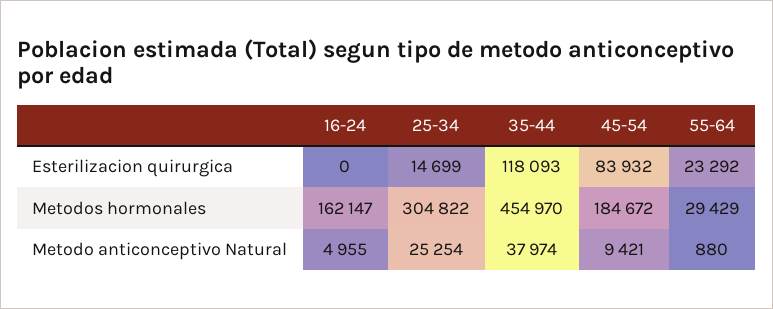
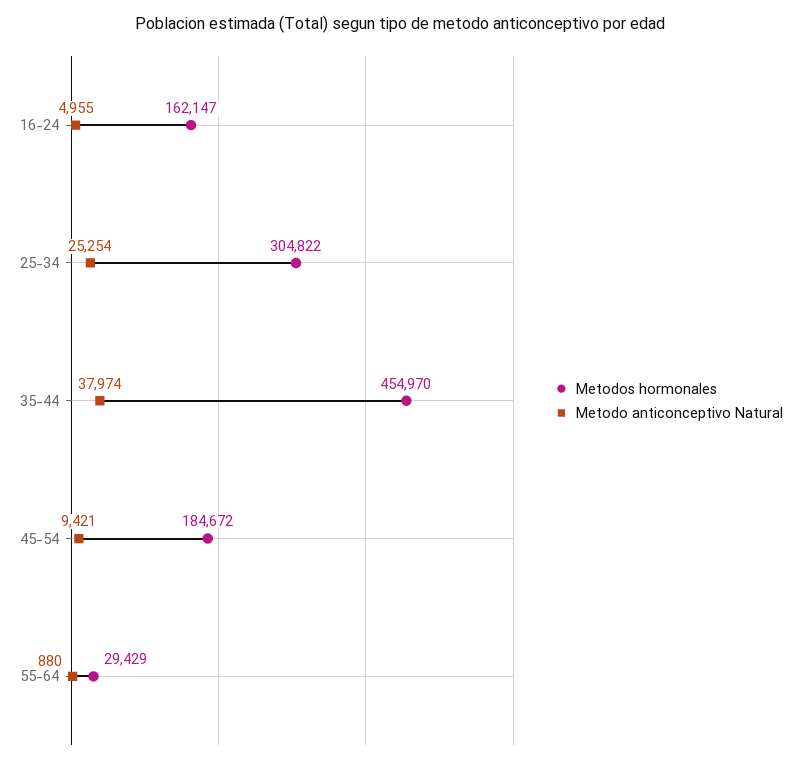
  {
-   "Esterilizacion quirurgica": {
-     "16-24": 0,
-     "25-34": 14699,
-     "35-44": 118093,
-     "45-54": 83932,
-     "55-64": 23292
-   },
    "Metodos hormonales": {
      "16-24": 162147,
      "25-34": 304822,
      "35-44": 454970,
      "45-54": 184672,
      "55-64": 29429
    },
    "Metodo anticonceptivo Natural": {
      "16-24": 4955,
      "25-34": 25254,
      "35-44": 37974,
      "45-54": 9421,
      "55-64": 880
    }
  }

